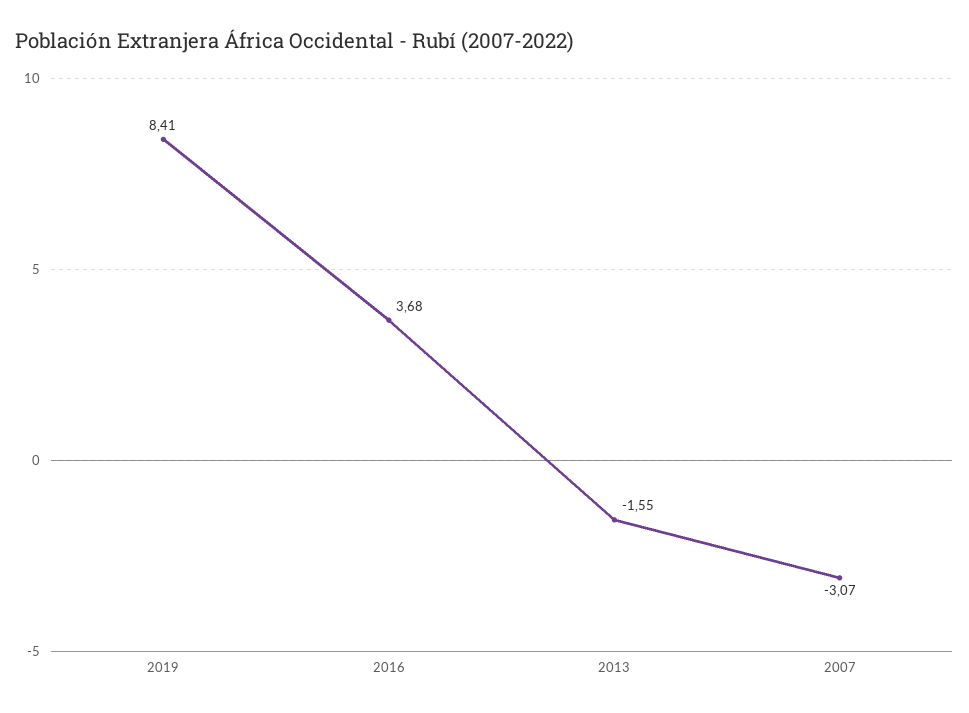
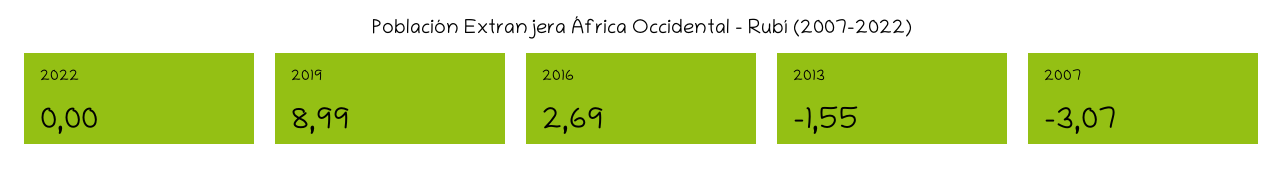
  {
-   "2019": 8.41,
+   "2019": 8.99,
-   "2016": 3.68,
+   "2016": 2.69,
    "2013": -1.55,
-   "2007": -3.07
+   "2007": -3.07,
+   "2022": 0
  }

